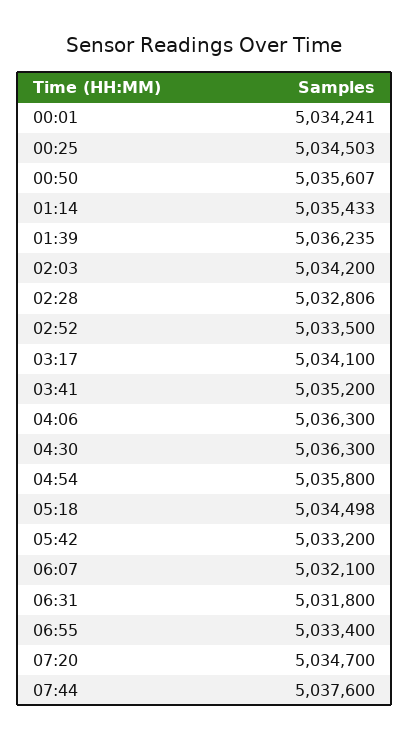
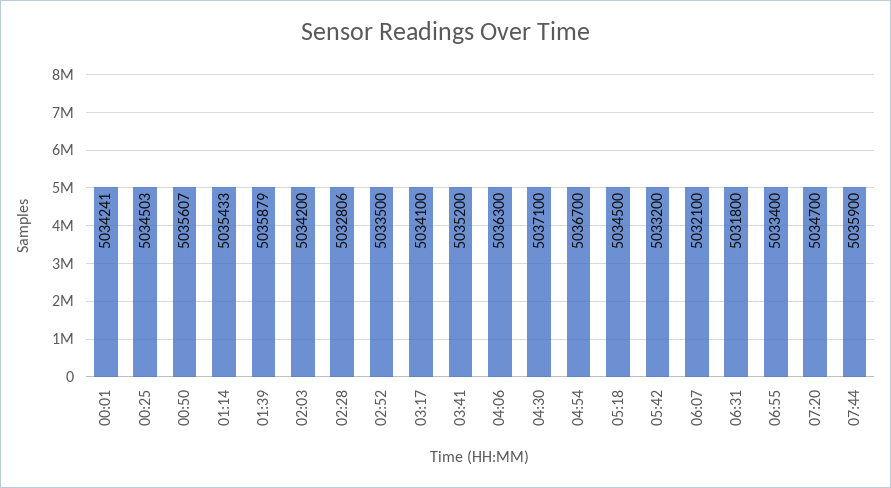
  {
    "00:01": 5034241,
    "00:25": 5034503,
    "00:50": 5035607,
    "01:14": 5035433,
-   "01:39": 5036235,
+   "01:39": 5035879,
    "02:03": 5034200,
    "02:28": 5032806,
    "02:52": 5033500,
    "03:17": 5034100,
    "03:41": 5035200,
    "04:06": 5036300,
-   "04:30": 5036300,
+   "04:30": 5037100,
-   "04:54": 5035800,
+   "04:54": 5036700,
-   "05:18": 5034498,
+   "05:18": 5034500,
    "05:42": 5033200,
    "06:07": 5032100,
    "06:31": 5031800,
    "06:55": 5033400,
    "07:20": 5034700,
-   "07:44": 5037600
+   "07:44": 5035900
  }

